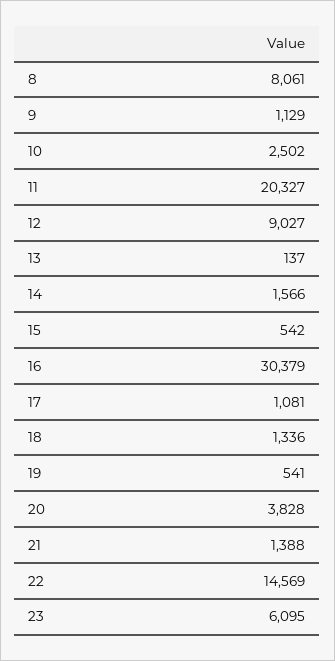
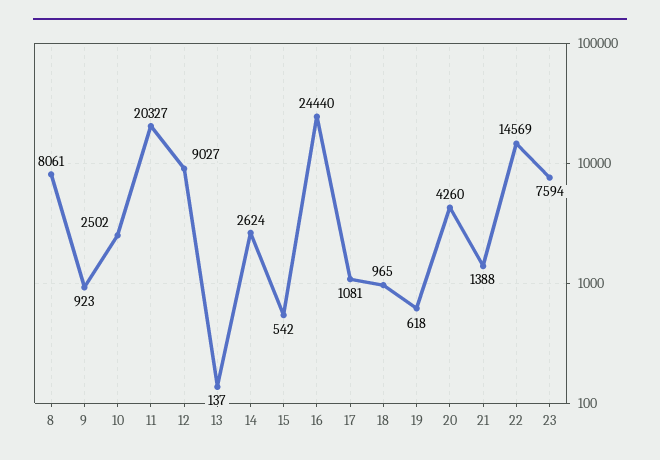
  {
    "8": 8061,
-   "9": 1129,
+   "9": 923,
    "10": 2502,
    "11": 20327,
    "12": 9027,
    "13": 137,
-   "14": 1566,
+   "14": 2624,
    "15": 542,
-   "16": 30379,
+   "16": 24440,
    "17": 1081,
-   "18": 1336,
+   "18": 965,
-   "19": 541,
+   "19": 618,
-   "20": 3828,
+   "20": 4260,
    "21": 1388,
    "22": 14569,
-   "23": 6095
+   "23": 7594
  }

